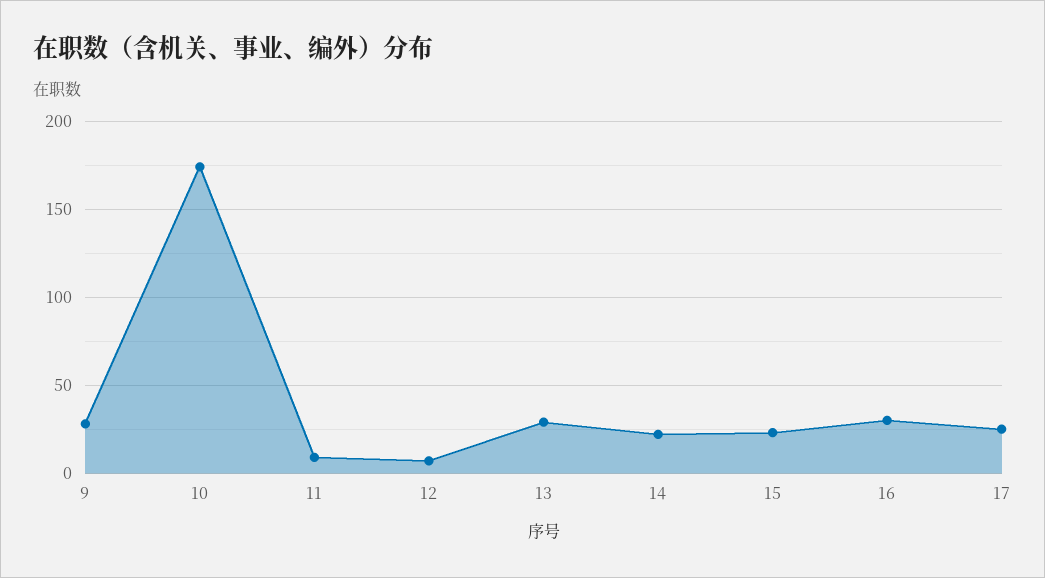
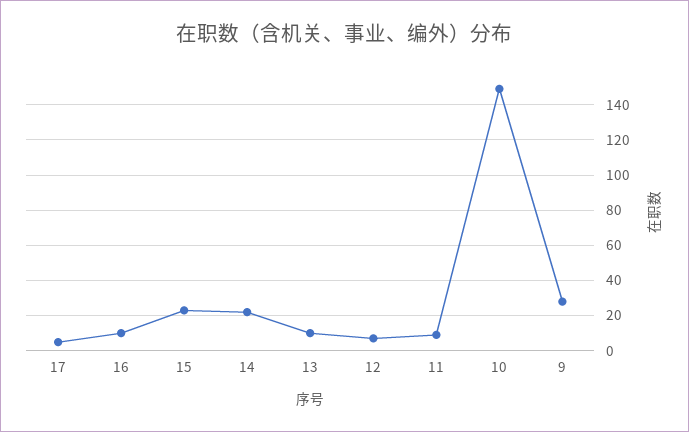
  {
    "9": 30,
-   "10": 175,
+   "10": 150,
    "11": 10,
    "12": 5,
-   "13": 30,
+   "13": 10,
    "14": 20,
    "15": 25,
-   "16": 30,
+   "16": 10,
-   "17": 25
+   "17": 5
  }

